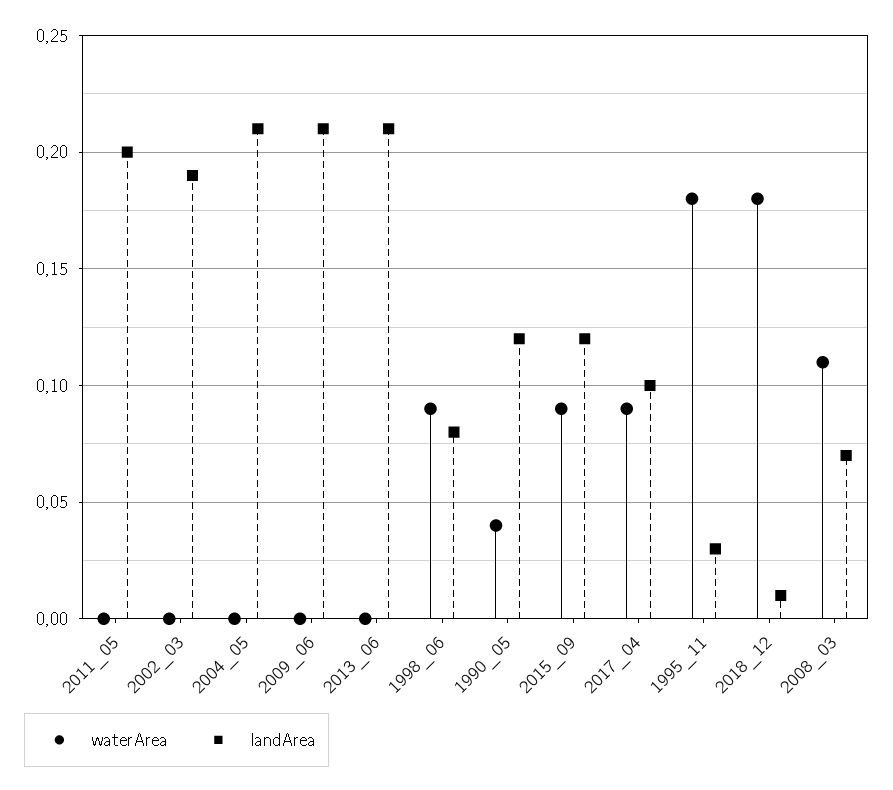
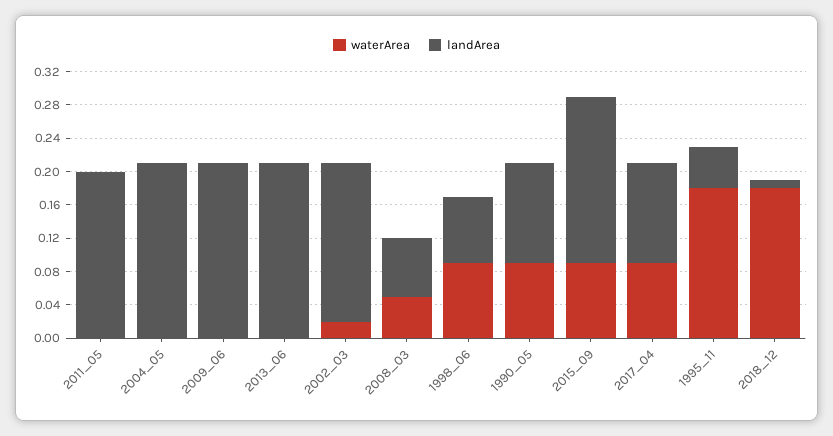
  {
    "waterArea": {
      "2011_05": 0,
-     "2002_03": 0,
+     "2002_03": 0.02,
      "2004_05": 0,
      "2009_06": 0,
      "2013_06": 0,
      "1998_06": 0.09,
-     "1990_05": 0.04,
+     "1990_05": 0.09,
      "2015_09": 0.09,
      "2017_04": 0.09,
      "1995_11": 0.18,
      "2018_12": 0.18,
-     "2008_03": 0.11
+     "2008_03": 0.05
    },
    "landArea": {
      "2011_05": 0.2,
      "2002_03": 0.19,
      "2004_05": 0.21,
      "2009_06": 0.21,
      "2013_06": 0.21,
      "1998_06": 0.08,
      "1990_05": 0.12,
-     "2015_09": 0.12,
+     "2015_09": 0.2,
-     "2017_04": 0.1,
+     "2017_04": 0.12,
-     "1995_11": 0.03,
+     "1995_11": 0.05,
      "2018_12": 0.01,
      "2008_03": 0.07
    }
  }

